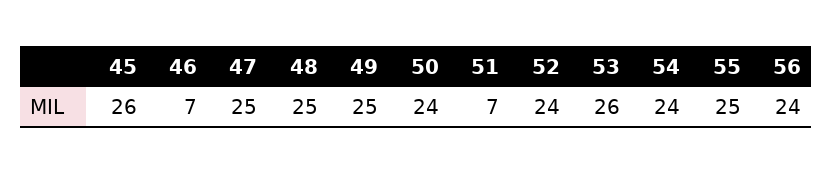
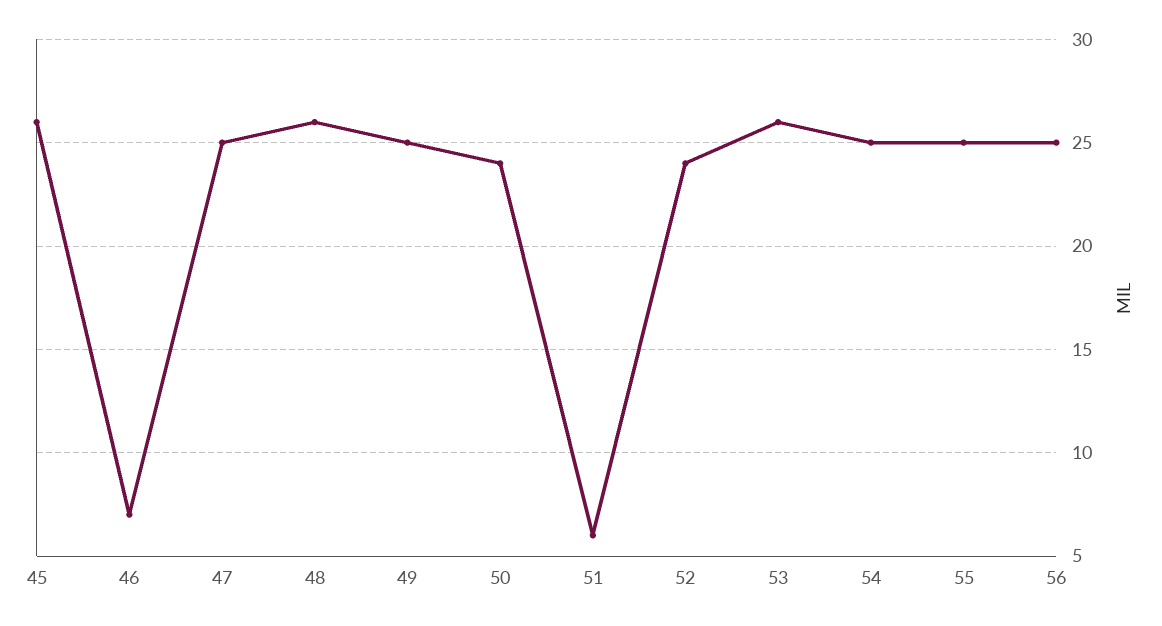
  {
    "45": 26,
    "46": 7,
    "47": 25,
-   "48": 25,
+   "48": 26,
    "49": 25,
    "50": 24,
-   "51": 7,
+   "51": 6,
    "52": 24,
    "53": 26,
-   "54": 24,
+   "54": 25,
    "55": 25,
-   "56": 24
+   "56": 25
  }

